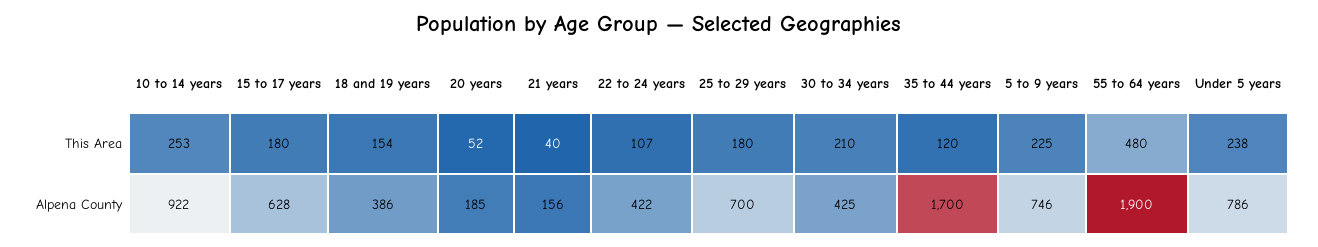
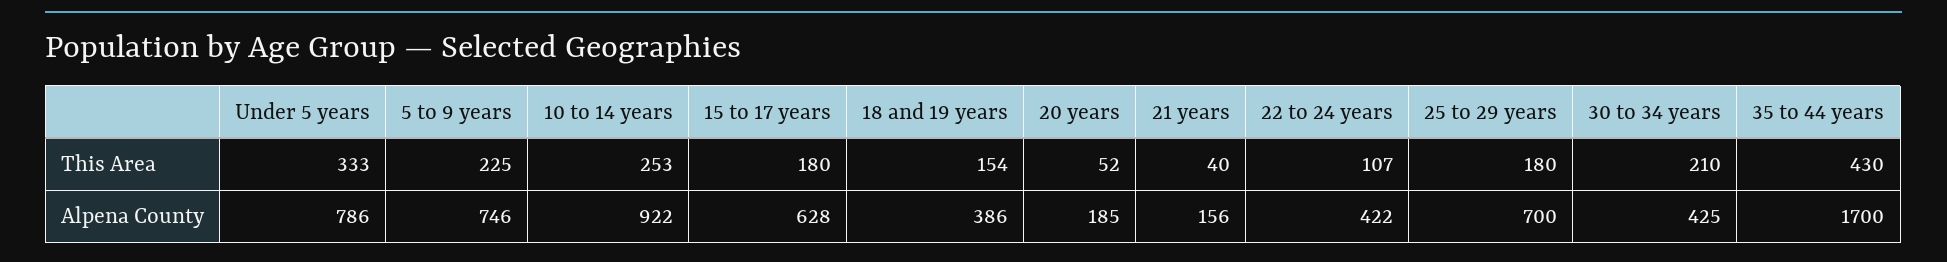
  {
    "10 to 14 years": {
      "This Area": 253,
      "Alpena County": 922
    },
    "15 to 17 years": {
      "This Area": 180,
      "Alpena County": 628
    },
    "18 and 19 years": {
      "This Area": 154,
      "Alpena County": 386
    },
    "20 years": {
      "This Area": 52,
      "Alpena County": 185
    },
    "21 years": {
      "This Area": 40,
      "Alpena County": 156
    },
    "22 to 24 years": {
      "This Area": 107,
      "Alpena County": 422
    },
    "25 to 29 years": {
      "This Area": 180,
      "Alpena County": 700
    },
    "30 to 34 years": {
      "This Area": 210,
      "Alpena County": 425
    },
    "35 to 44 years": {
-     "This Area": 120,
+     "This Area": 430,
      "Alpena County": 1700
    },
    "5 to 9 years": {
      "This Area": 225,
      "Alpena County": 746
    },
-   "55 to 64 years": {
-     "This Area": 480,
-     "Alpena County": 1900
-   },
    "Under 5 years": {
-     "This Area": 238,
+     "This Area": 333,
      "Alpena County": 786
    }
  }

